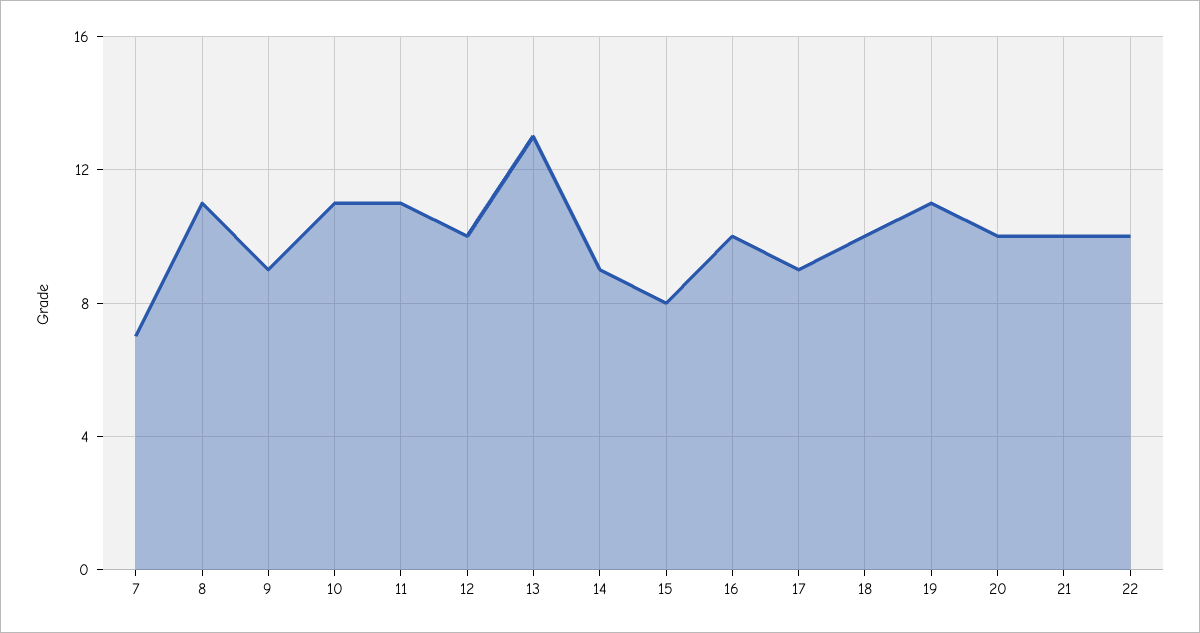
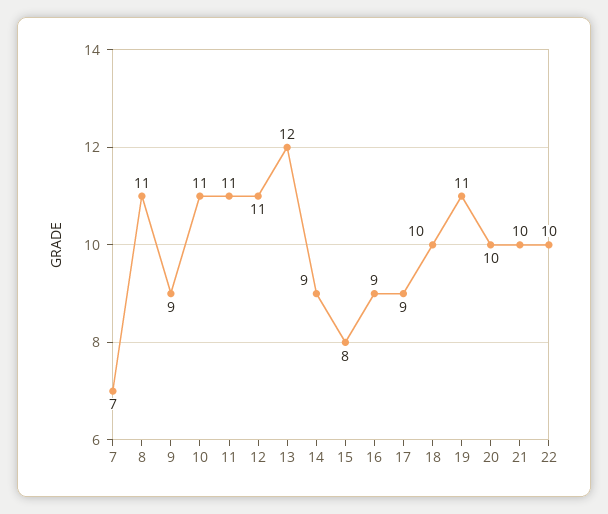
  {
    "7": 7,
    "8": 11,
    "9": 9,
    "10": 11,
    "11": 11,
-   "12": 10,
+   "12": 11,
-   "13": 13,
+   "13": 12,
    "14": 9,
    "15": 8,
-   "16": 10,
+   "16": 9,
    "17": 9,
    "18": 10,
    "19": 11,
    "20": 10,
    "21": 10,
    "22": 10
  }

